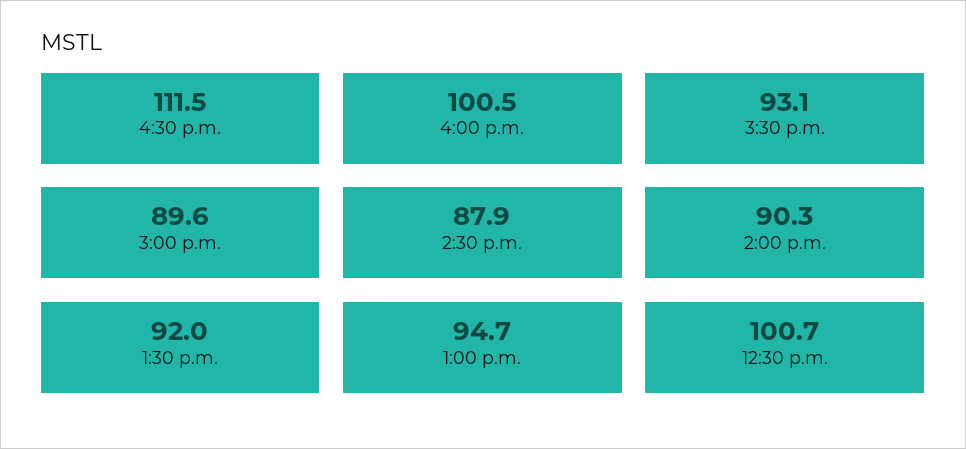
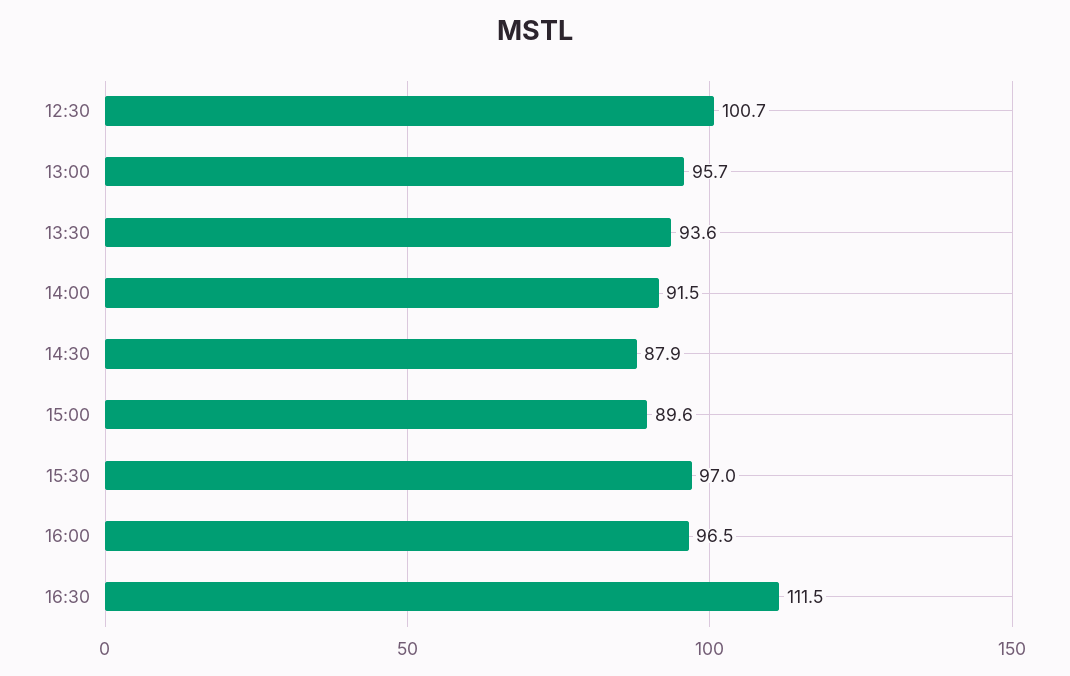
  {
    "4:30 p.m.": 111.5,
-   "4:00 p.m.": 100.5,
+   "4:00 p.m.": 96.5,
-   "3:30 p.m.": 93.1,
+   "3:30 p.m.": 97,
    "3:00 p.m.": 89.6,
    "2:30 p.m.": 87.9,
-   "2:00 p.m.": 90.3,
+   "2:00 p.m.": 91.5,
-   "1:30 p.m.": 92,
+   "1:30 p.m.": 93.6,
-   "1:00 p.m.": 94.7,
+   "1:00 p.m.": 95.7,
    "12:30 p.m.": 100.7
  }

